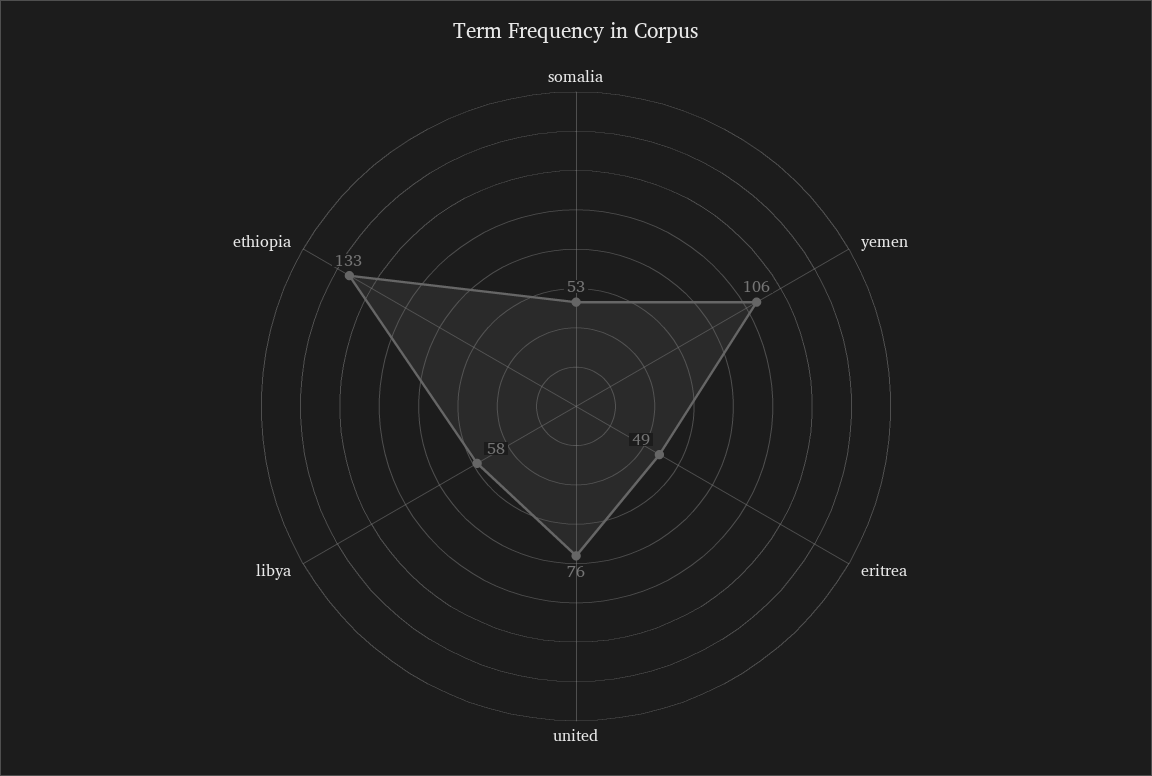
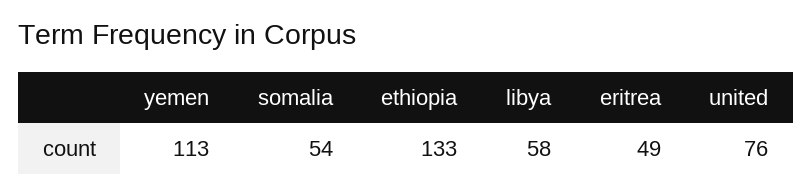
  {
-   "somalia": 53,
+   "somalia": 54,
-   "yemen": 106,
+   "yemen": 113,
    "eritrea": 49,
    "united": 76,
    "libya": 58,
    "ethiopia": 133
  }

